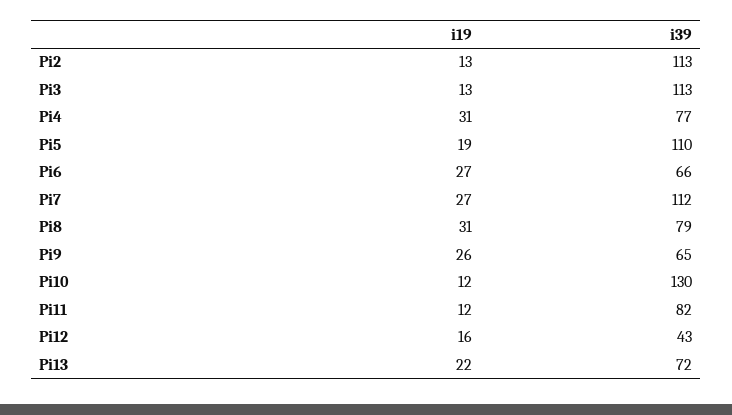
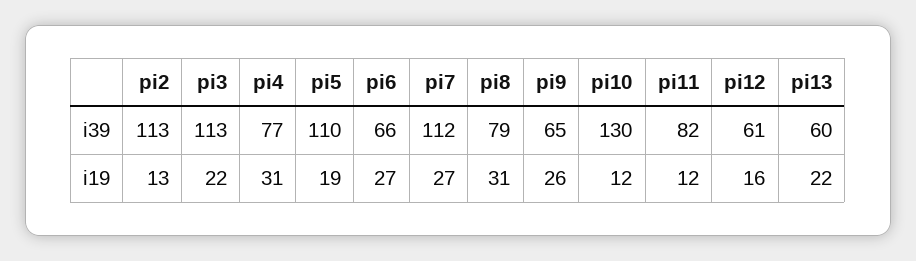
  {
    "i19": {
      "Pi2": 13,
-     "Pi3": 13,
+     "Pi3": 22,
      "Pi4": 31,
      "Pi5": 19,
      "Pi6": 27,
      "Pi7": 27,
      "Pi8": 31,
      "Pi9": 26,
      "Pi10": 12,
      "Pi11": 12,
      "Pi12": 16,
      "Pi13": 22
    },
    "i39": {
      "Pi2": 113,
      "Pi3": 113,
      "Pi4": 77,
      "Pi5": 110,
      "Pi6": 66,
      "Pi7": 112,
      "Pi8": 79,
      "Pi9": 65,
      "Pi10": 130,
      "Pi11": 82,
-     "Pi12": 43,
+     "Pi12": 61,
-     "Pi13": 72
+     "Pi13": 60
    }
  }

